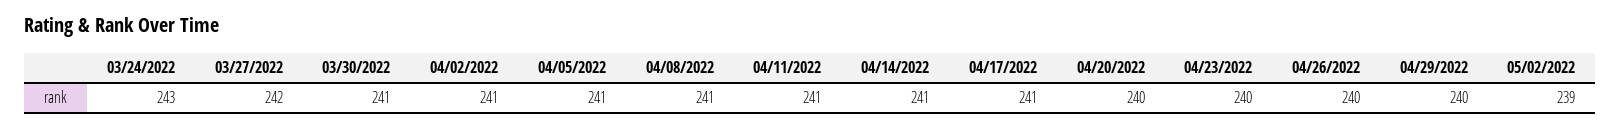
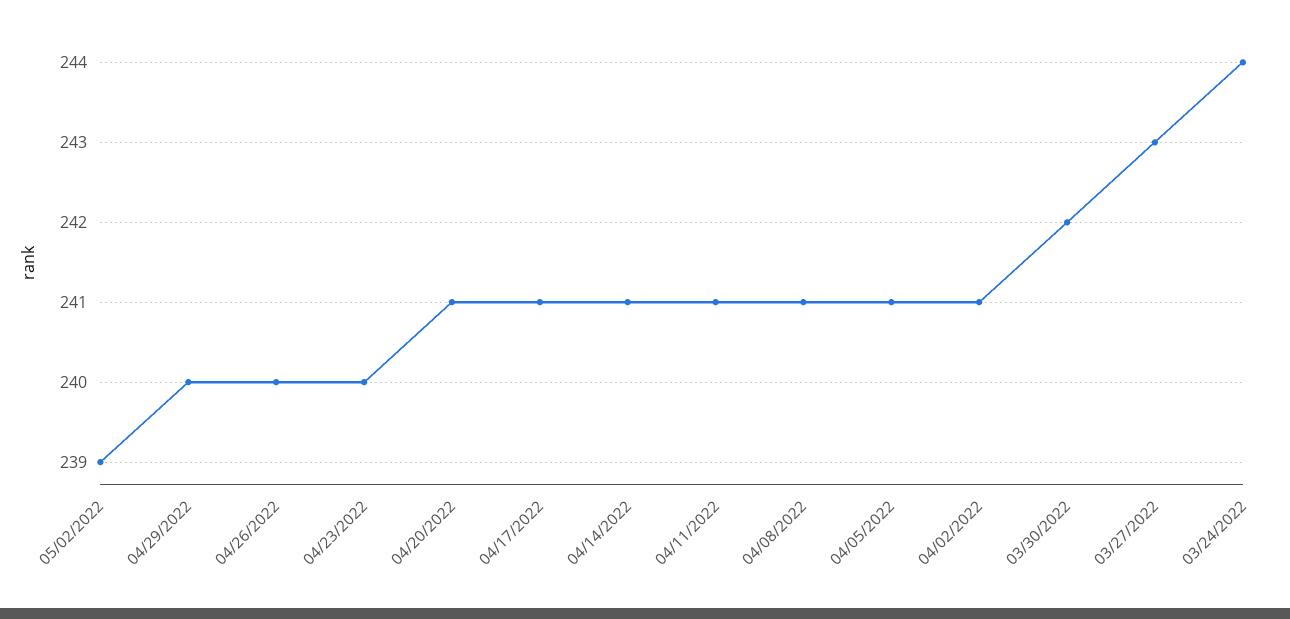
  {
-   "03/24/2022": 243,
+   "03/24/2022": 244,
-   "03/27/2022": 242,
+   "03/27/2022": 243,
-   "03/30/2022": 241,
+   "03/30/2022": 242,
    "04/02/2022": 241,
    "04/05/2022": 241,
    "04/08/2022": 241,
    "04/11/2022": 241,
    "04/14/2022": 241,
    "04/17/2022": 241,
-   "04/20/2022": 240,
+   "04/20/2022": 241,
    "04/23/2022": 240,
    "04/26/2022": 240,
    "04/29/2022": 240,
    "05/02/2022": 239
  }

